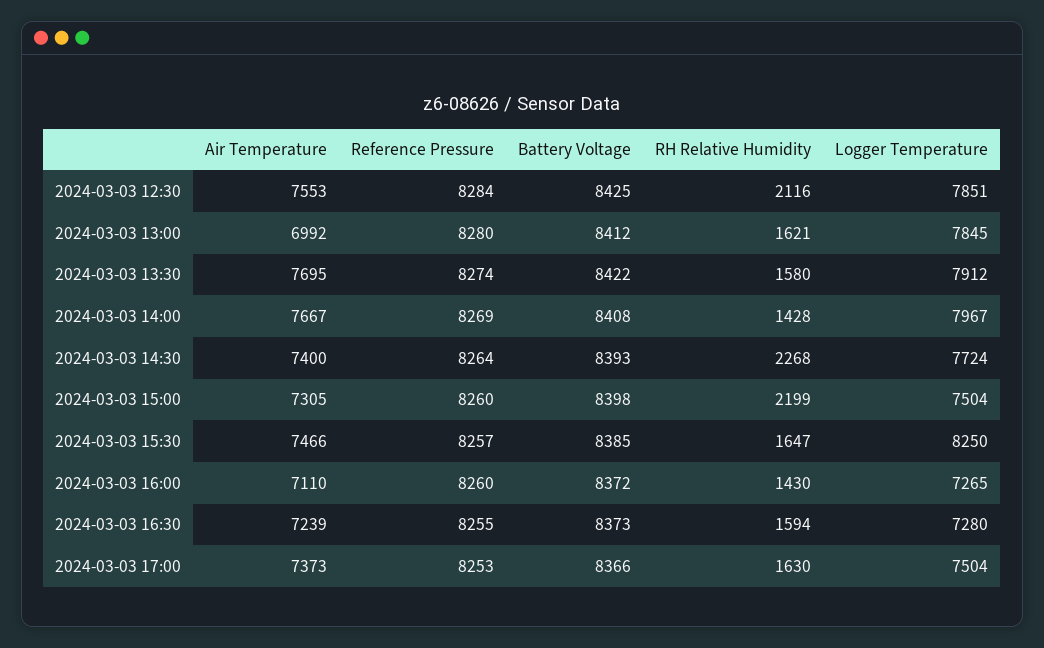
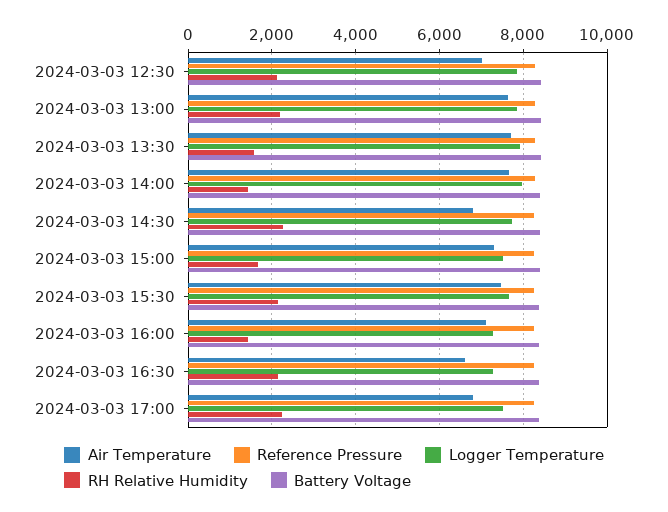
  {
    "Air Temperature": {
-     "2024-03-03 12:30": 7553,
+     "2024-03-03 12:30": 7000,
-     "2024-03-03 13:00": 6992,
+     "2024-03-03 13:00": 7600,
      "2024-03-03 13:30": 7695,
      "2024-03-03 14:00": 7667,
-     "2024-03-03 14:30": 7400,
+     "2024-03-03 14:30": 6800,
      "2024-03-03 15:00": 7305,
      "2024-03-03 15:30": 7466,
      "2024-03-03 16:00": 7110,
-     "2024-03-03 16:30": 7239,
+     "2024-03-03 16:30": 6600,
-     "2024-03-03 17:00": 7373
+     "2024-03-03 17:00": 6800
    },
    "Reference Pressure": {
      "2024-03-03 12:30": 8284,
      "2024-03-03 13:00": 8280,
      "2024-03-03 13:30": 8274,
      "2024-03-03 14:00": 8269,
      "2024-03-03 14:30": 8264,
      "2024-03-03 15:00": 8260,
      "2024-03-03 15:30": 8257,
      "2024-03-03 16:00": 8260,
      "2024-03-03 16:30": 8255,
      "2024-03-03 17:00": 8253
    },
    "Battery Voltage": {
      "2024-03-03 12:30": 8425,
      "2024-03-03 13:00": 8412,
      "2024-03-03 13:30": 8422,
      "2024-03-03 14:00": 8408,
      "2024-03-03 14:30": 8393,
      "2024-03-03 15:00": 8398,
      "2024-03-03 15:30": 8385,
      "2024-03-03 16:00": 8372,
      "2024-03-03 16:30": 8373,
      "2024-03-03 17:00": 8366
    },
    "RH Relative Humidity": {
      "2024-03-03 12:30": 2116,
-     "2024-03-03 13:00": 1621,
+     "2024-03-03 13:00": 2200,
      "2024-03-03 13:30": 1580,
      "2024-03-03 14:00": 1428,
      "2024-03-03 14:30": 2268,
-     "2024-03-03 15:00": 2199,
+     "2024-03-03 15:00": 1600,
-     "2024-03-03 15:30": 1647,
+     "2024-03-03 15:30": 2200,
      "2024-03-03 16:00": 1430,
-     "2024-03-03 16:30": 1594,
+     "2024-03-03 16:30": 2200,
-     "2024-03-03 17:00": 1630
+     "2024-03-03 17:00": 2200
    },
    "Logger Temperature": {
      "2024-03-03 12:30": 7851,
      "2024-03-03 13:00": 7845,
      "2024-03-03 13:30": 7912,
      "2024-03-03 14:00": 7967,
      "2024-03-03 14:30": 7724,
      "2024-03-03 15:00": 7504,
-     "2024-03-03 15:30": 8250,
+     "2024-03-03 15:30": 7600,
      "2024-03-03 16:00": 7265,
      "2024-03-03 16:30": 7280,
      "2024-03-03 17:00": 7504
    }
  }

